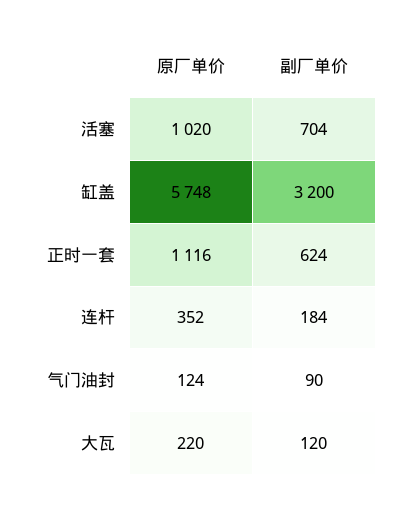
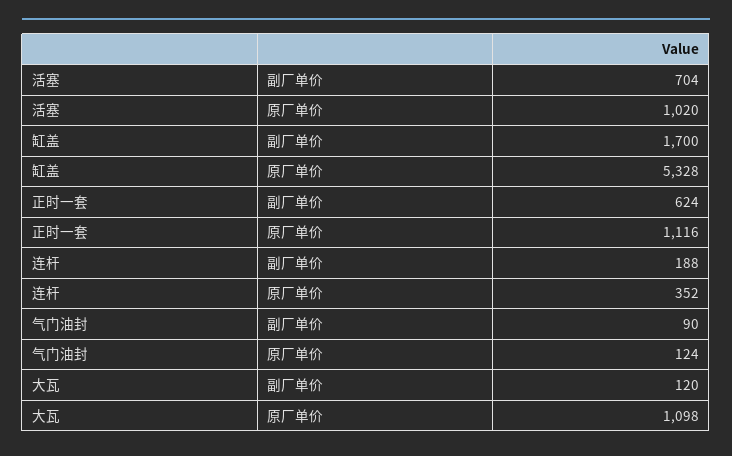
  {
    "原厂单价": {
      "活塞": 1020,
-     "缸盖": 5748,
+     "缸盖": 5328,
      "正时一套": 1116,
      "连杆": 352,
      "气门油封": 124,
-     "大瓦": 220
+     "大瓦": 1098
    },
    "副厂单价": {
      "活塞": 704,
-     "缸盖": 3200,
+     "缸盖": 1700,
      "正时一套": 624,
-     "连杆": 184,
+     "连杆": 188,
      "气门油封": 90,
      "大瓦": 120
    }
  }

